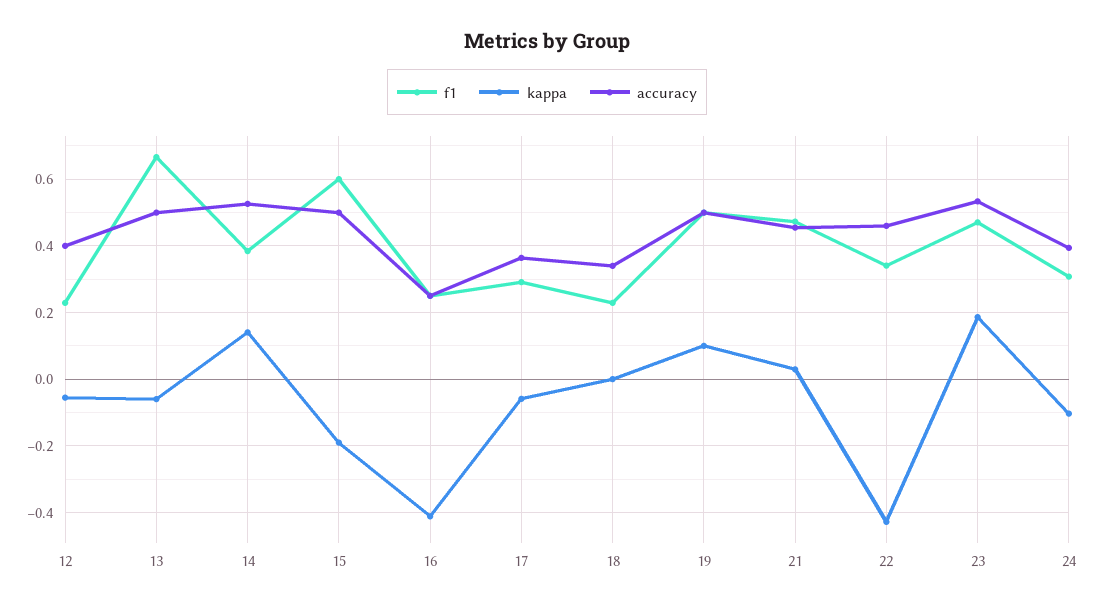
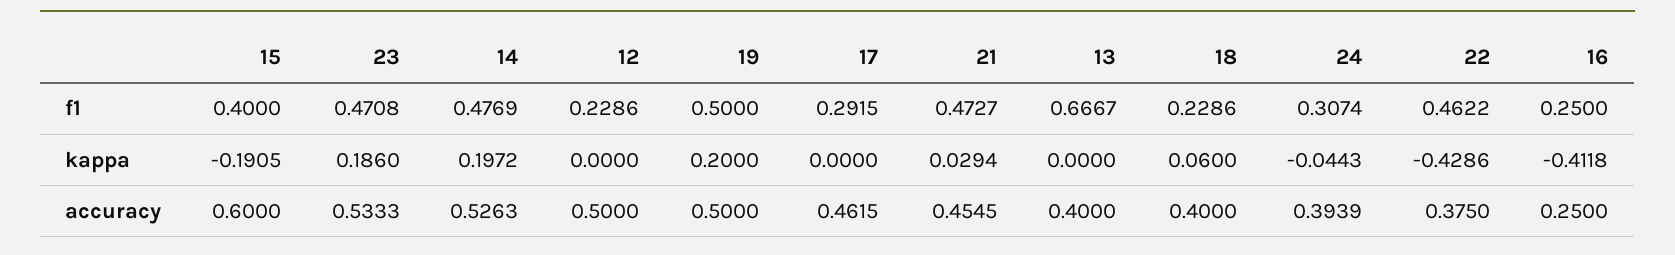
  {
    "f1": {
      "12": 0.2286,
      "13": 0.6667,
-     "14": 0.38,
+     "14": 0.4769,
-     "15": 0.6,
+     "15": 0.4,
      "16": 0.25,
      "17": 0.2915,
      "18": 0.2286,
      "19": 0.5,
      "21": 0.4727,
-     "22": 0.34,
+     "22": 0.4622,
      "23": 0.4708,
      "24": 0.3074
    },
    "kappa": {
-     "12": -0.06,
+     "12": 0,
-     "13": -0.06,
+     "13": 0,
-     "14": 0.14,
+     "14": 0.1972,
      "15": -0.1905,
      "16": -0.4118,
-     "17": -0.06,
+     "17": 0,
-     "18": 0,
+     "18": 0.06,
-     "19": 0.1,
+     "19": 0.2,
      "21": 0.0294,
      "22": -0.4286,
      "23": 0.186,
-     "24": -0.1
+     "24": -0.0443
    },
    "accuracy": {
-     "12": 0.4,
+     "12": 0.5,
-     "13": 0.5,
+     "13": 0.4,
      "14": 0.5263,
-     "15": 0.5,
+     "15": 0.6,
      "16": 0.25,
-     "17": 0.36,
+     "17": 0.4615,
-     "18": 0.34,
+     "18": 0.4,
      "19": 0.5,
      "21": 0.4545,
-     "22": 0.46,
+     "22": 0.375,
      "23": 0.5333,
      "24": 0.3939
    }
  }

